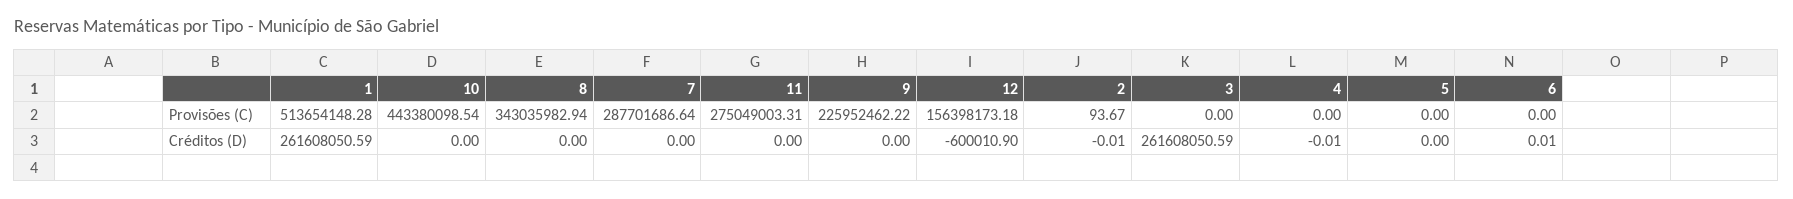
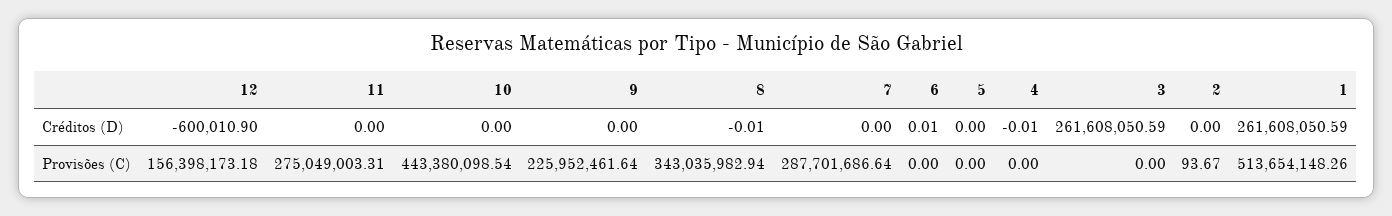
  {
    "1": {
-     "Provisões (C)": 513654148.28,
+     "Provisões (C)": 513654148.26,
      "Créditos (D)": 261608050.59
    },
    "10": {
      "Provisões (C)": 443380098.54,
      "Créditos (D)": 0
    },
    "8": {
      "Provisões (C)": 343035982.94,
-     "Créditos (D)": 0
+     "Créditos (D)": -0.01
    },
    "7": {
      "Provisões (C)": 287701686.64,
      "Créditos (D)": 0
    },
    "11": {
      "Provisões (C)": 275049003.31,
      "Créditos (D)": 0
    },
    "9": {
-     "Provisões (C)": 225952462.22,
+     "Provisões (C)": 225952461.64,
      "Créditos (D)": 0
    },
    "12": {
      "Provisões (C)": 156398173.18,
      "Créditos (D)": -600010.9
    },
    "2": {
      "Provisões (C)": 93.67,
-     "Créditos (D)": -0.01
+     "Créditos (D)": 0
    },
    "3": {
      "Provisões (C)": 0,
      "Créditos (D)": 261608050.59
    },
    "4": {
      "Provisões (C)": 0,
      "Créditos (D)": -0.01
    },
    "5": {
      "Provisões (C)": 0,
      "Créditos (D)": 0
    },
    "6": {
      "Provisões (C)": 0,
      "Créditos (D)": 0.01
    }
  }

